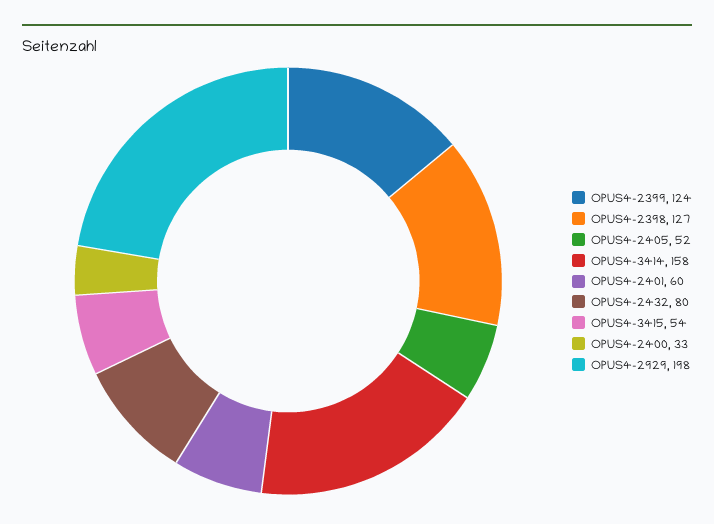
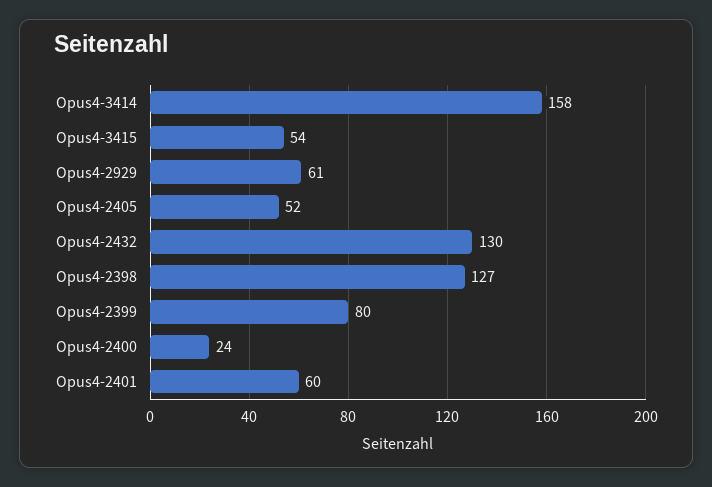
  {
-   "OPUS4-2399": 124,
+   "OPUS4-2399": 80,
    "OPUS4-2398": 127,
    "OPUS4-2405": 52,
    "OPUS4-3414": 158,
    "OPUS4-2401": 60,
-   "OPUS4-2432": 80,
+   "OPUS4-2432": 130,
    "OPUS4-3415": 54,
-   "OPUS4-2400": 33,
+   "OPUS4-2400": 24,
-   "OPUS4-2929": 198
+   "OPUS4-2929": 61
  }

